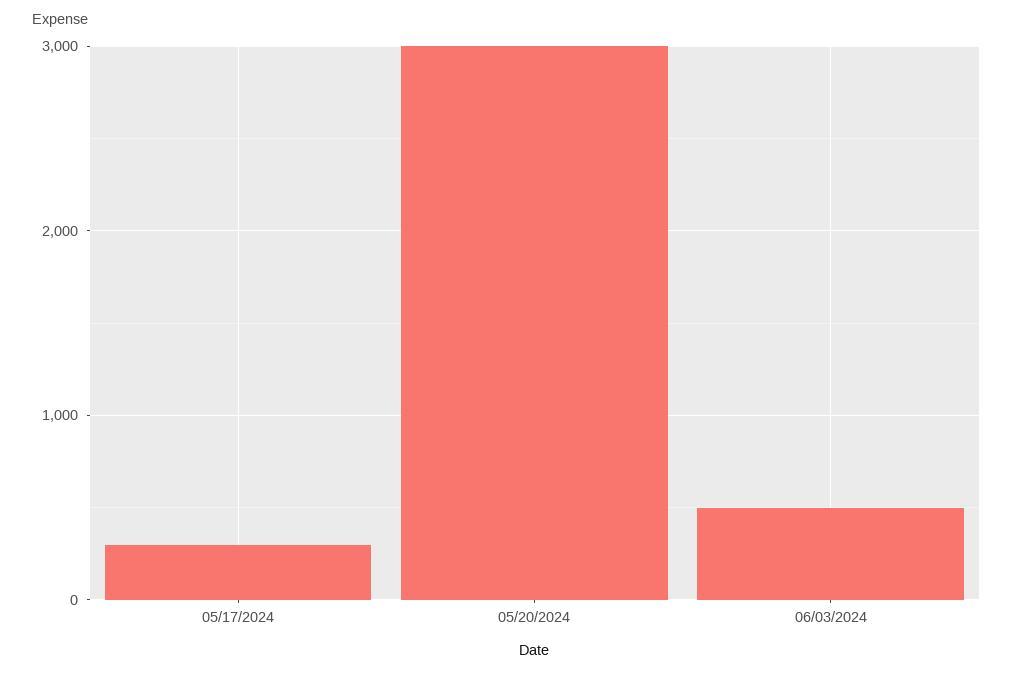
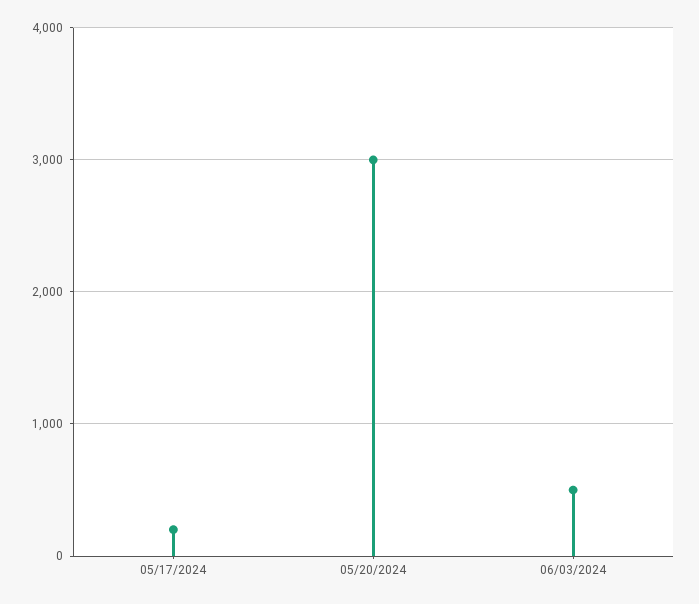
  {
-   "05/17/2024": 300,
+   "05/17/2024": 200,
    "05/20/2024": 3000,
    "06/03/2024": 500
  }

